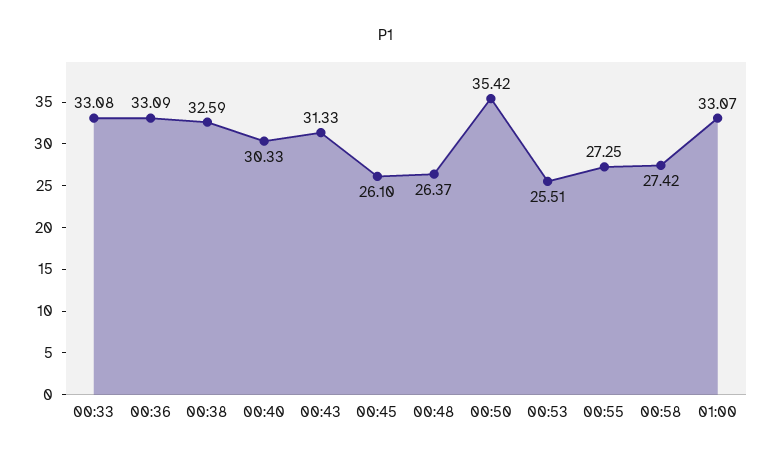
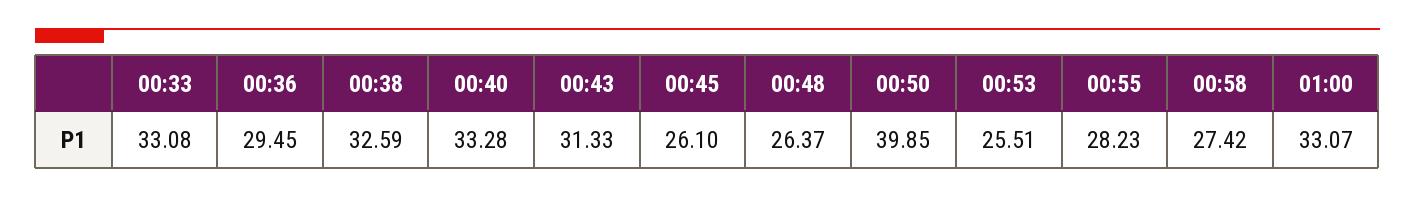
  {
    "00:33": 33.08,
-   "00:36": 33.09,
+   "00:36": 29.45,
    "00:38": 32.59,
-   "00:40": 30.33,
+   "00:40": 33.28,
    "00:43": 31.33,
    "00:45": 26.1,
    "00:48": 26.37,
-   "00:50": 35.42,
+   "00:50": 39.85,
    "00:53": 25.51,
-   "00:55": 27.25,
+   "00:55": 28.23,
    "00:58": 27.42,
    "01:00": 33.07
  }

